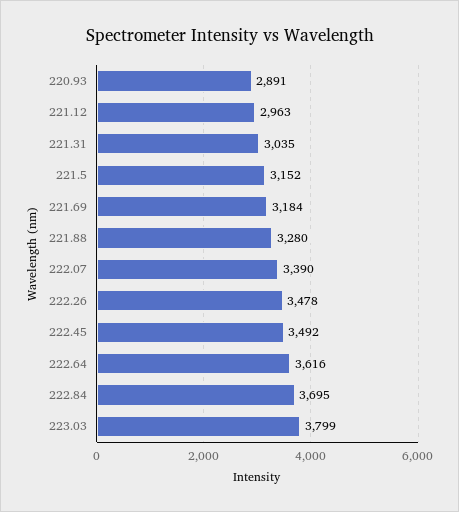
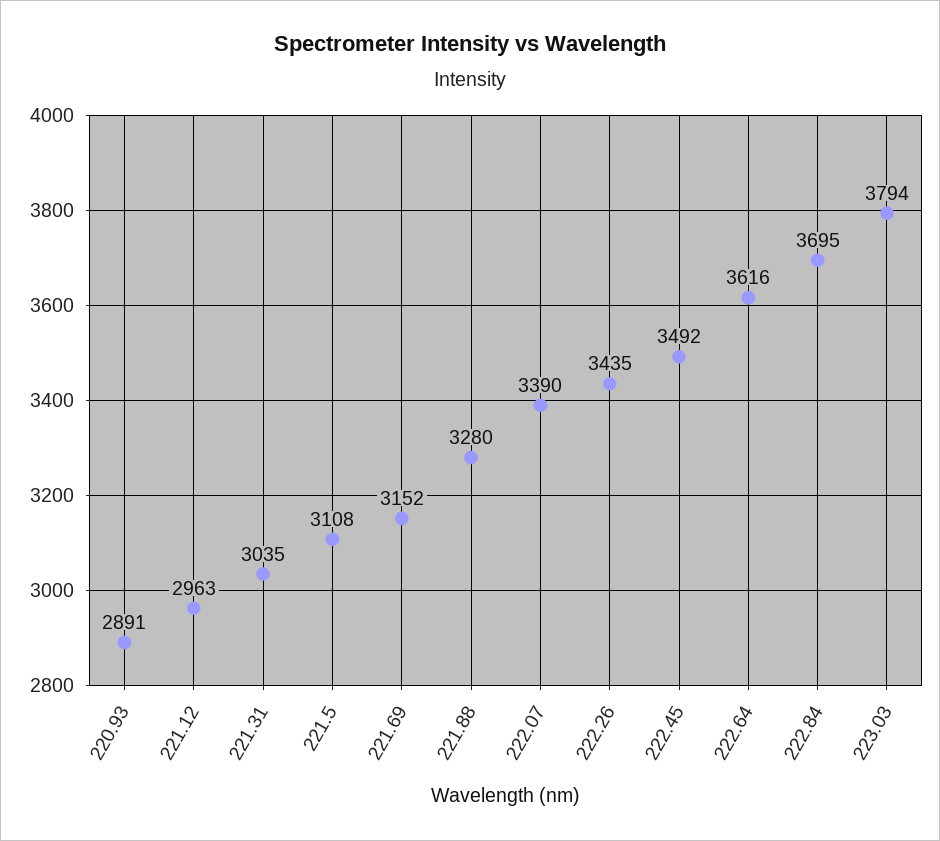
  {
    "220.93": 2891,
    "221.12": 2963,
    "221.31": 3035,
-   "221.5": 3152,
+   "221.5": 3108,
-   "221.69": 3184,
+   "221.69": 3152,
    "221.88": 3280,
    "222.07": 3390,
-   "222.26": 3478,
+   "222.26": 3435,
    "222.45": 3492,
    "222.64": 3616,
    "222.84": 3695,
-   "223.03": 3799
+   "223.03": 3794
  }

